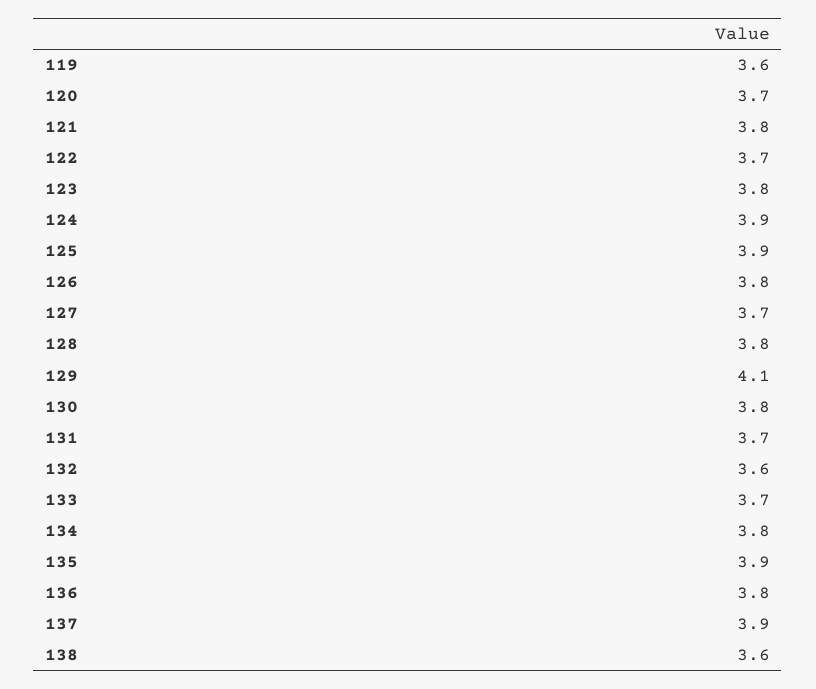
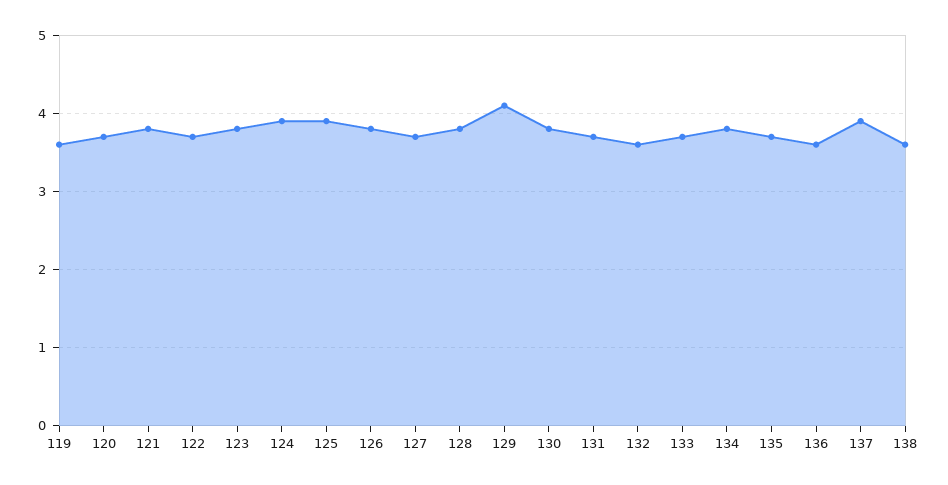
  {
    "119": 3.6,
    "120": 3.7,
    "121": 3.8,
    "122": 3.7,
    "123": 3.8,
    "124": 3.9,
    "125": 3.9,
    "126": 3.8,
    "127": 3.7,
    "128": 3.8,
    "129": 4.1,
    "130": 3.8,
    "131": 3.7,
    "132": 3.6,
    "133": 3.7,
    "134": 3.8,
-   "135": 3.9,
+   "135": 3.7,
-   "136": 3.8,
+   "136": 3.6,
    "137": 3.9,
    "138": 3.6
  }

